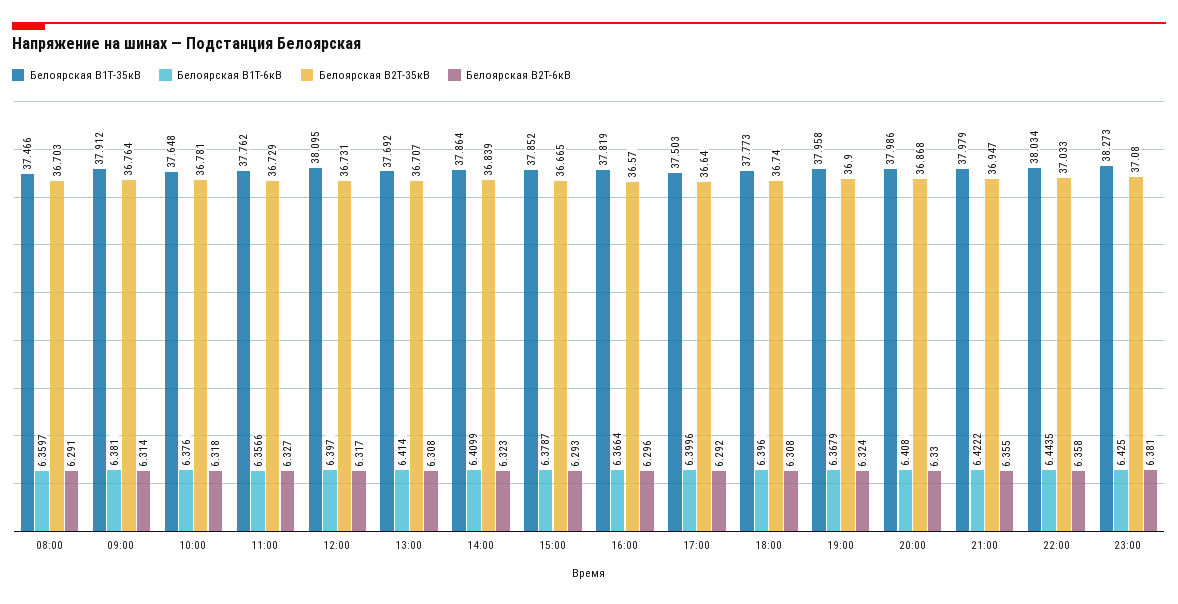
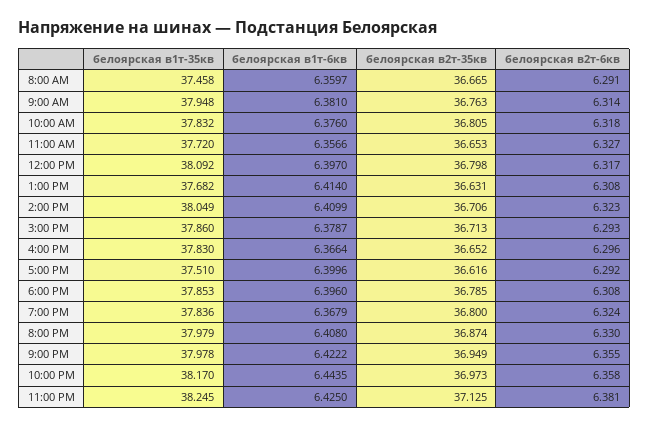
  {
    "Белоярская В1Т-35кВ": {
-     "08:00": 37.466,
+     "08:00": 37.458,
-     "09:00": 37.912,
+     "09:00": 37.948,
-     "10:00": 37.648,
+     "10:00": 37.832,
-     "11:00": 37.762,
+     "11:00": 37.72,
-     "12:00": 38.095,
+     "12:00": 38.092,
-     "13:00": 37.692,
+     "13:00": 37.682,
-     "14:00": 37.864,
+     "14:00": 38.049,
-     "15:00": 37.852,
+     "15:00": 37.86,
-     "16:00": 37.819,
+     "16:00": 37.83,
-     "17:00": 37.503,
+     "17:00": 37.51,
-     "18:00": 37.773,
+     "18:00": 37.853,
-     "19:00": 37.958,
+     "19:00": 37.836,
-     "20:00": 37.986,
+     "20:00": 37.979,
-     "21:00": 37.979,
+     "21:00": 37.978,
-     "22:00": 38.034,
+     "22:00": 38.17,
-     "23:00": 38.273
+     "23:00": 38.245
    },
    "Белоярская В1Т-6кВ": {
      "08:00": 6.3597,
      "09:00": 6.381,
      "10:00": 6.376,
      "11:00": 6.3566,
      "12:00": 6.397,
      "13:00": 6.414,
      "14:00": 6.4099,
      "15:00": 6.3787,
      "16:00": 6.3664,
      "17:00": 6.3996,
      "18:00": 6.396,
      "19:00": 6.3679,
      "20:00": 6.408,
      "21:00": 6.4222,
      "22:00": 6.4435,
      "23:00": 6.425
    },
    "Белоярская В2Т-35кВ": {
-     "08:00": 36.703,
+     "08:00": 36.665,
-     "09:00": 36.764,
+     "09:00": 36.763,
-     "10:00": 36.781,
+     "10:00": 36.805,
-     "11:00": 36.729,
+     "11:00": 36.653,
-     "12:00": 36.731,
+     "12:00": 36.798,
-     "13:00": 36.707,
+     "13:00": 36.631,
-     "14:00": 36.839,
+     "14:00": 36.706,
-     "15:00": 36.665,
+     "15:00": 36.713,
-     "16:00": 36.57,
+     "16:00": 36.652,
-     "17:00": 36.64,
+     "17:00": 36.616,
-     "18:00": 36.74,
+     "18:00": 36.785,
-     "19:00": 36.9,
+     "19:00": 36.8,
-     "20:00": 36.868,
+     "20:00": 36.874,
-     "21:00": 36.947,
+     "21:00": 36.949,
-     "22:00": 37.033,
+     "22:00": 36.973,
-     "23:00": 37.08
+     "23:00": 37.125
    },
    "Белоярская В2Т-6кВ": {
      "08:00": 6.291,
      "09:00": 6.314,
      "10:00": 6.318,
      "11:00": 6.327,
      "12:00": 6.317,
      "13:00": 6.308,
      "14:00": 6.323,
      "15:00": 6.293,
      "16:00": 6.296,
      "17:00": 6.292,
      "18:00": 6.308,
      "19:00": 6.324,
      "20:00": 6.33,
      "21:00": 6.355,
      "22:00": 6.358,
      "23:00": 6.381
    }
  }

